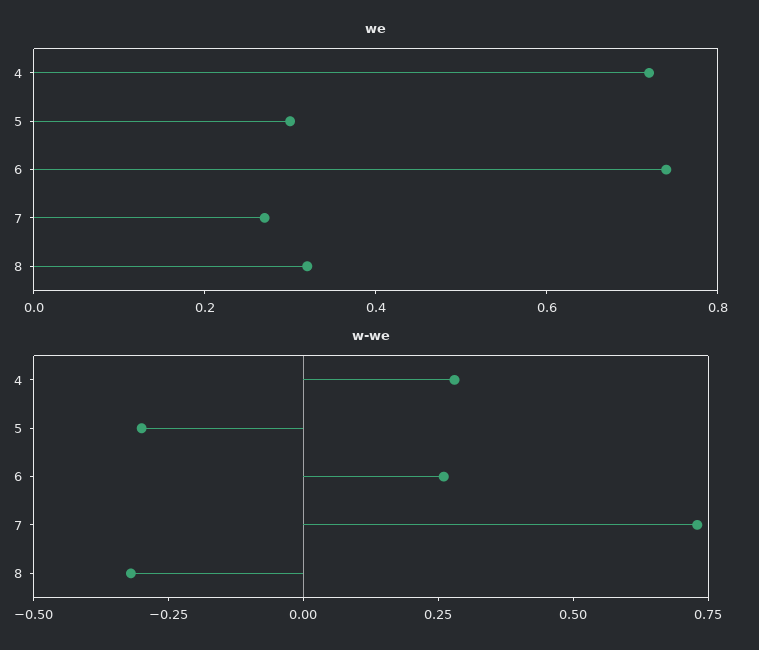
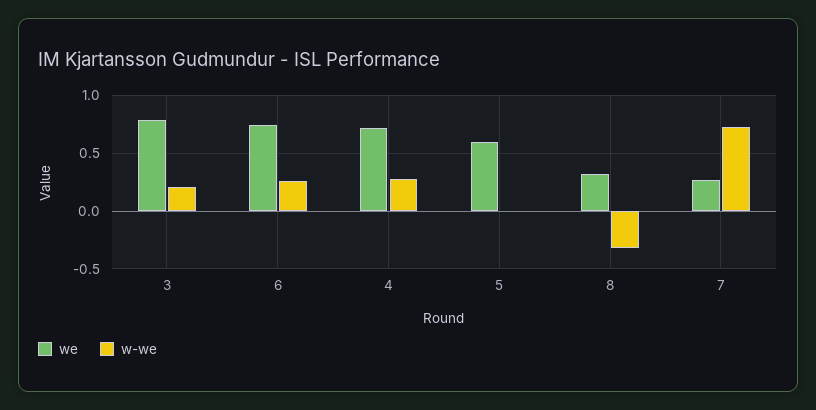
  {
    "we": {
      "4": 0.7,
-     "5": 0.3,
+     "5": 0.6,
      "6": 0.75,
      "7": 0.25,
-     "8": 0.3
+     "8": 0.3,
+     "3": 0.8
    },
    "w-we": {
      "4": 0.3,
-     "5": -0.3,
+     "5": 0,
      "6": 0.25,
      "7": 0.75,
-     "8": -0.3
+     "8": -0.3,
+     "3": 0.2
    }
  }

